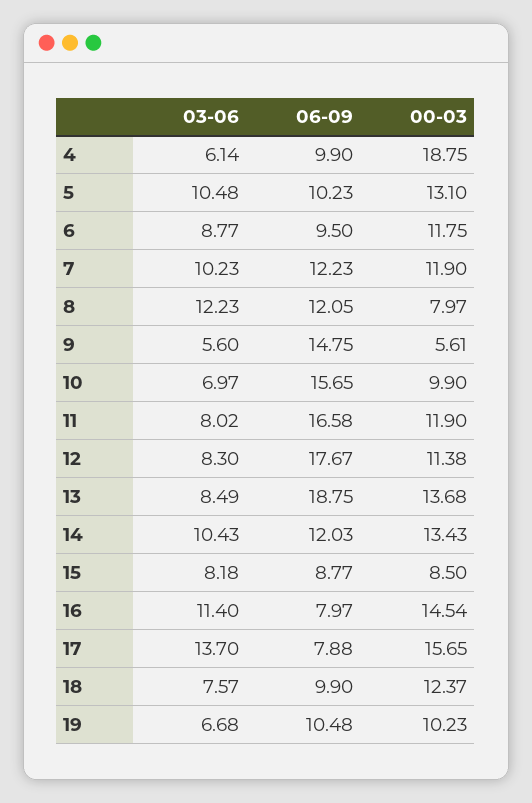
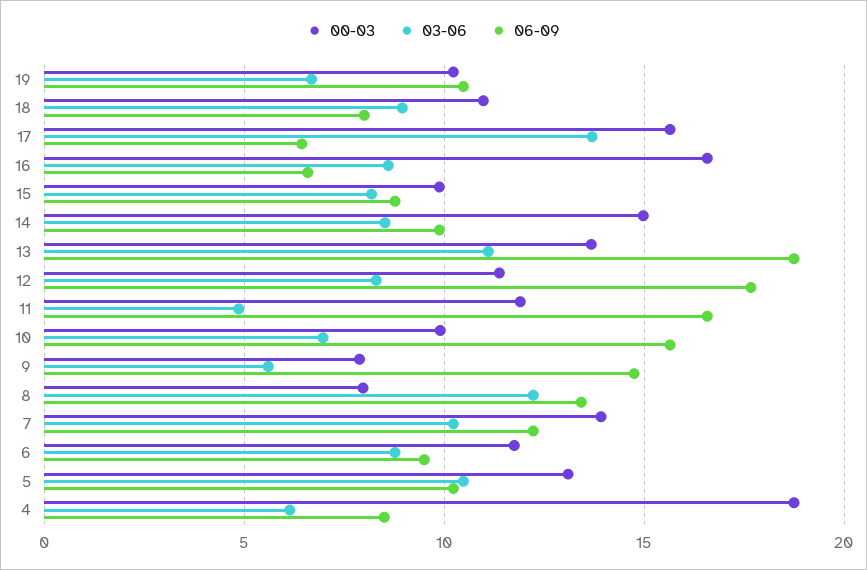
  {
    "03-06": {
      "4": 6.14,
      "5": 10.48,
      "6": 8.77,
      "7": 10.23,
      "8": 12.23,
      "9": 5.6,
      "10": 6.97,
-     "11": 8.02,
+     "11": 5,
      "12": 8.3,
-     "13": 8.49,
+     "13": 11,
-     "14": 10.43,
+     "14": 8.5,
      "15": 8.18,
-     "16": 11.4,
+     "16": 8.5,
      "17": 13.7,
-     "18": 7.57,
+     "18": 9,
      "19": 6.68
    },
    "06-09": {
-     "4": 9.9,
+     "4": 8.5,
      "5": 10.23,
      "6": 9.5,
      "7": 12.23,
-     "8": 12.05,
+     "8": 13.5,
      "9": 14.75,
      "10": 15.65,
      "11": 16.58,
      "12": 17.67,
      "13": 18.75,
-     "14": 12.03,
+     "14": 10,
      "15": 8.77,
-     "16": 7.97,
+     "16": 6.5,
-     "17": 7.88,
+     "17": 6.5,
-     "18": 9.9,
+     "18": 8,
      "19": 10.48
    },
    "00-03": {
      "4": 18.75,
      "5": 13.1,
      "6": 11.75,
-     "7": 11.9,
+     "7": 14,
      "8": 7.97,
-     "9": 5.61,
+     "9": 8,
      "10": 9.9,
      "11": 11.9,
      "12": 11.38,
      "13": 13.68,
-     "14": 13.43,
+     "14": 15,
-     "15": 8.5,
+     "15": 10,
-     "16": 14.54,
+     "16": 16.5,
      "17": 15.65,
-     "18": 12.37,
+     "18": 11,
      "19": 10.23
    }
  }

